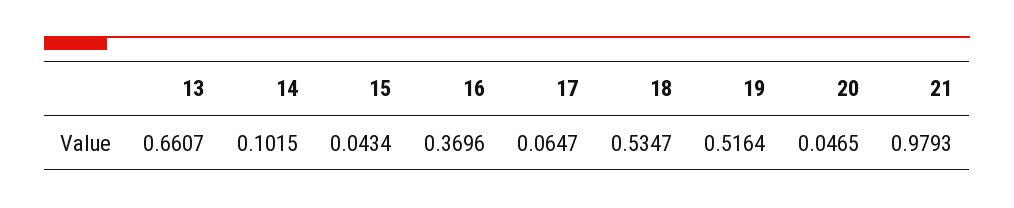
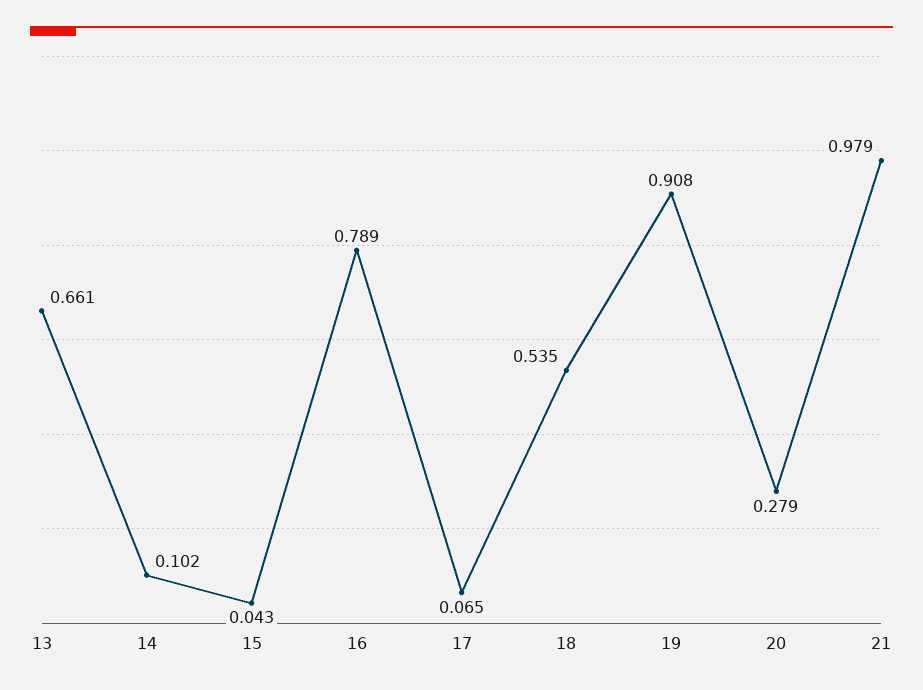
  {
    "13": 0.6607,
    "14": 0.1015,
    "15": 0.0434,
-   "16": 0.3696,
+   "16": 0.789,
    "17": 0.0647,
    "18": 0.5347,
-   "19": 0.5164,
+   "19": 0.908,
-   "20": 0.0465,
+   "20": 0.279,
    "21": 0.9793
  }

